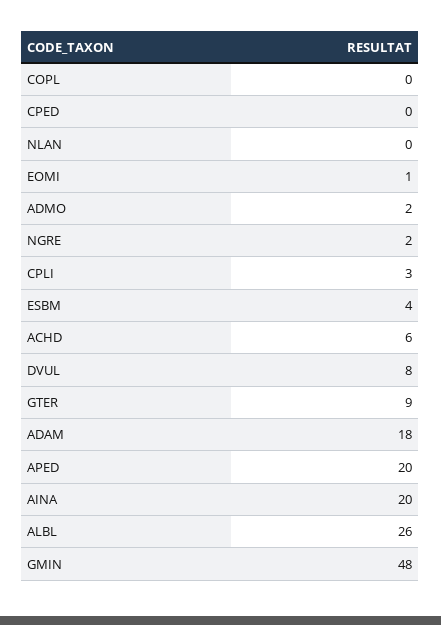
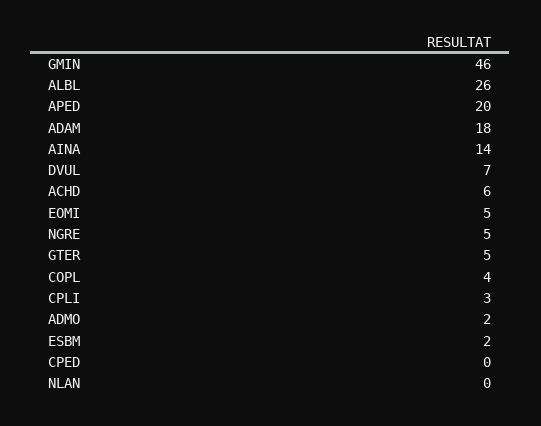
  {
-   "COPL": 0,
+   "COPL": 4,
    "CPED": 0,
    "NLAN": 0,
-   "EOMI": 1,
+   "EOMI": 5,
    "ADMO": 2,
-   "NGRE": 2,
+   "NGRE": 5,
    "CPLI": 3,
-   "ESBM": 4,
+   "ESBM": 2,
    "ACHD": 6,
-   "DVUL": 8,
+   "DVUL": 7,
-   "GTER": 9,
+   "GTER": 5,
    "ADAM": 18,
    "APED": 20,
-   "AINA": 20,
+   "AINA": 14,
    "ALBL": 26,
-   "GMIN": 48
+   "GMIN": 46
  }

